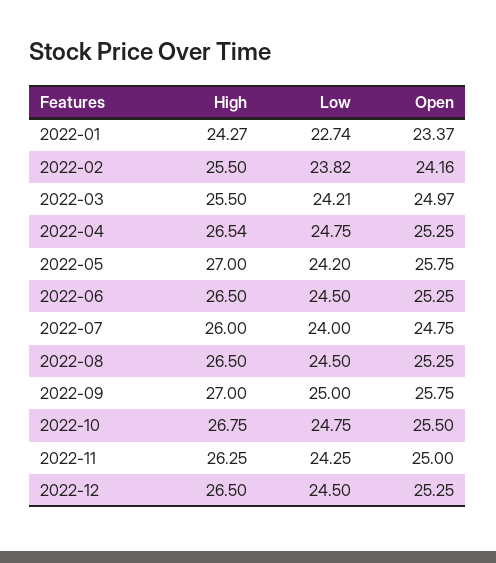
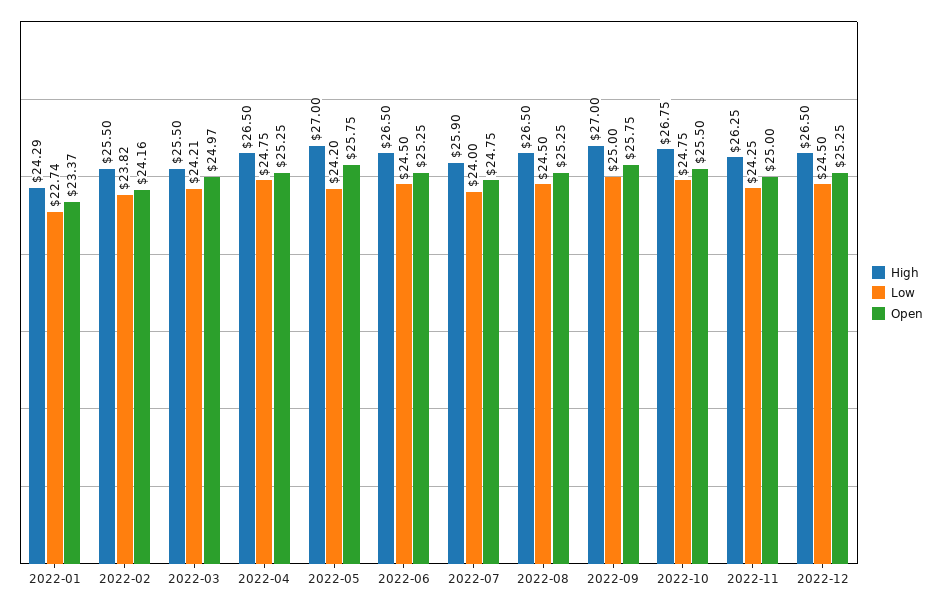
  {
    "High": {
-     "2022-01": 24.27,
+     "2022-01": 24.29,
      "2022-02": 25.5,
      "2022-03": 25.5,
-     "2022-04": 26.54,
+     "2022-04": 26.5,
      "2022-05": 27,
      "2022-06": 26.5,
-     "2022-07": 26,
+     "2022-07": 25.9,
      "2022-08": 26.5,
      "2022-09": 27,
      "2022-10": 26.75,
      "2022-11": 26.25,
      "2022-12": 26.5
    },
    "Low": {
      "2022-01": 22.74,
      "2022-02": 23.82,
      "2022-03": 24.21,
      "2022-04": 24.75,
      "2022-05": 24.2,
      "2022-06": 24.5,
      "2022-07": 24,
      "2022-08": 24.5,
      "2022-09": 25,
      "2022-10": 24.75,
      "2022-11": 24.25,
      "2022-12": 24.5
    },
    "Open": {
      "2022-01": 23.37,
      "2022-02": 24.16,
      "2022-03": 24.97,
      "2022-04": 25.25,
      "2022-05": 25.75,
      "2022-06": 25.25,
      "2022-07": 24.75,
      "2022-08": 25.25,
      "2022-09": 25.75,
      "2022-10": 25.5,
      "2022-11": 25,
      "2022-12": 25.25
    }
  }

